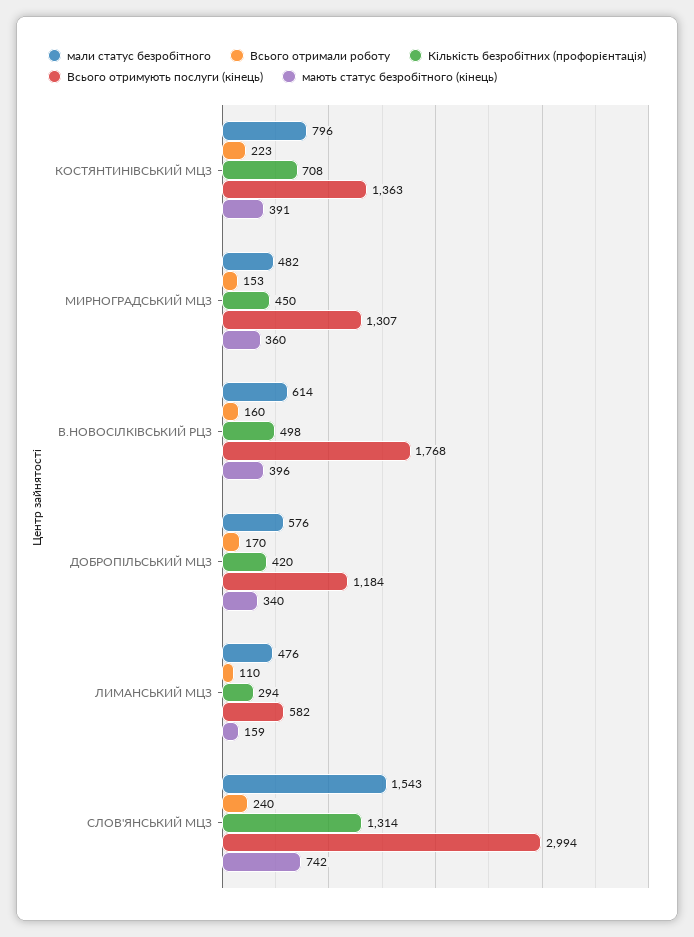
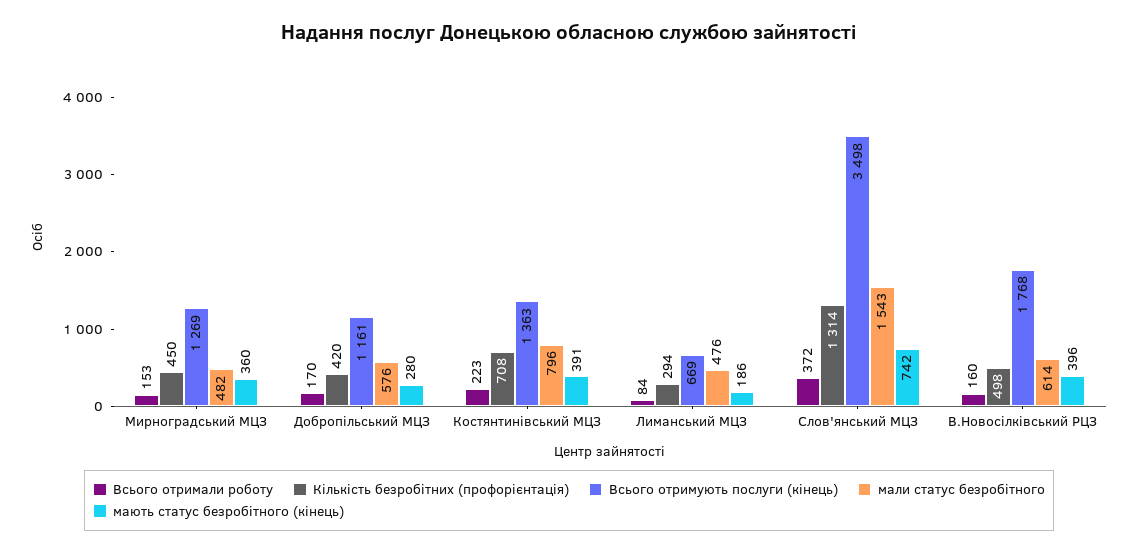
  {
    "мали статус безробітного": {
      "КОСТЯНТИНІВСЬКИЙ МЦЗ": 796,
      "МИРНОГРАДСЬКИЙ МЦЗ": 482,
      "В.НОВОСІЛКІВСЬКИЙ РЦЗ": 614,
      "ДОБРОПІЛЬСЬКИЙ МЦЗ": 576,
      "ЛИМАНСЬКИЙ МЦЗ": 476,
      "СЛОВ'ЯНСЬКИЙ МЦЗ": 1543
    },
    "Всього отримали роботу": {
      "КОСТЯНТИНІВСЬКИЙ МЦЗ": 223,
      "МИРНОГРАДСЬКИЙ МЦЗ": 153,
      "В.НОВОСІЛКІВСЬКИЙ РЦЗ": 160,
      "ДОБРОПІЛЬСЬКИЙ МЦЗ": 170,
-     "ЛИМАНСЬКИЙ МЦЗ": 110,
+     "ЛИМАНСЬКИЙ МЦЗ": 84,
-     "СЛОВ'ЯНСЬКИЙ МЦЗ": 240
+     "СЛОВ'ЯНСЬКИЙ МЦЗ": 372
    },
    "Кількість безробітних (профорієнтація)": {
      "КОСТЯНТИНІВСЬКИЙ МЦЗ": 708,
      "МИРНОГРАДСЬКИЙ МЦЗ": 450,
      "В.НОВОСІЛКІВСЬКИЙ РЦЗ": 498,
      "ДОБРОПІЛЬСЬКИЙ МЦЗ": 420,
      "ЛИМАНСЬКИЙ МЦЗ": 294,
      "СЛОВ'ЯНСЬКИЙ МЦЗ": 1314
    },
    "Всього отримують послуги (кінець)": {
      "КОСТЯНТИНІВСЬКИЙ МЦЗ": 1363,
-     "МИРНОГРАДСЬКИЙ МЦЗ": 1307,
+     "МИРНОГРАДСЬКИЙ МЦЗ": 1269,
      "В.НОВОСІЛКІВСЬКИЙ РЦЗ": 1768,
-     "ДОБРОПІЛЬСЬКИЙ МЦЗ": 1184,
+     "ДОБРОПІЛЬСЬКИЙ МЦЗ": 1161,
-     "ЛИМАНСЬКИЙ МЦЗ": 582,
+     "ЛИМАНСЬКИЙ МЦЗ": 669,
-     "СЛОВ'ЯНСЬКИЙ МЦЗ": 2994
+     "СЛОВ'ЯНСЬКИЙ МЦЗ": 3498
    },
    "мають статус безробітного (кінець)": {
      "КОСТЯНТИНІВСЬКИЙ МЦЗ": 391,
      "МИРНОГРАДСЬКИЙ МЦЗ": 360,
      "В.НОВОСІЛКІВСЬКИЙ РЦЗ": 396,
-     "ДОБРОПІЛЬСЬКИЙ МЦЗ": 340,
+     "ДОБРОПІЛЬСЬКИЙ МЦЗ": 280,
-     "ЛИМАНСЬКИЙ МЦЗ": 159,
+     "ЛИМАНСЬКИЙ МЦЗ": 186,
      "СЛОВ'ЯНСЬКИЙ МЦЗ": 742
    }
  }

